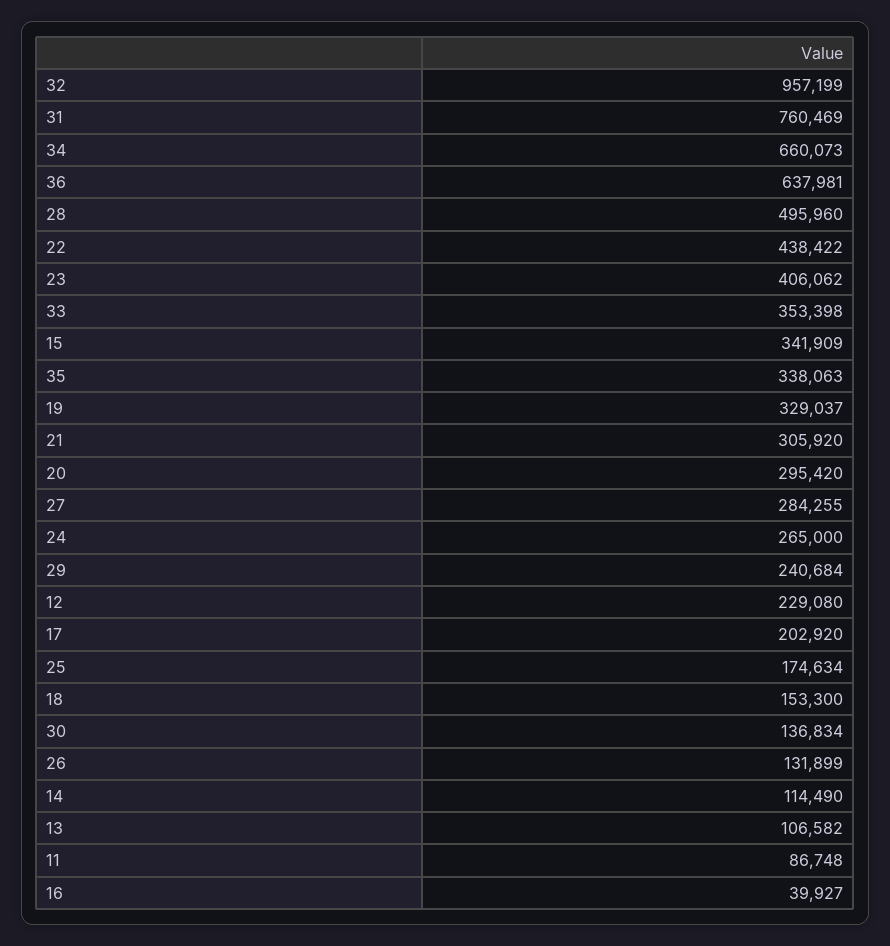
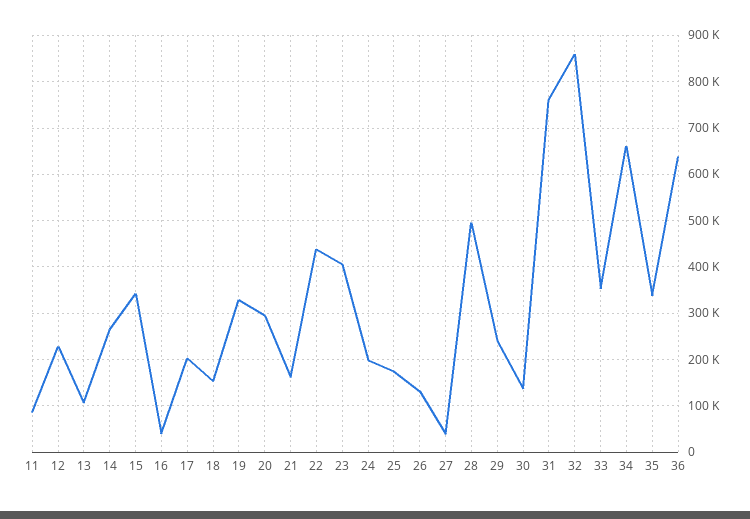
  {
-   "32": 957199,
+   "32": 860000,
    "31": 760469,
    "34": 660073,
    "36": 637981,
    "28": 495960,
    "22": 438422,
    "23": 406062,
    "33": 353398,
    "15": 341909,
    "35": 338063,
    "19": 329037,
-   "21": 305920,
+   "21": 160000,
    "20": 295420,
-   "27": 284255,
+   "27": 40000,
-   "24": 265000,
+   "24": 200000,
    "29": 240684,
    "12": 229080,
    "17": 202920,
    "25": 174634,
    "18": 153300,
    "30": 136834,
    "26": 131899,
-   "14": 114490,
+   "14": 260000,
    "13": 106582,
    "11": 86748,
    "16": 39927
  }

